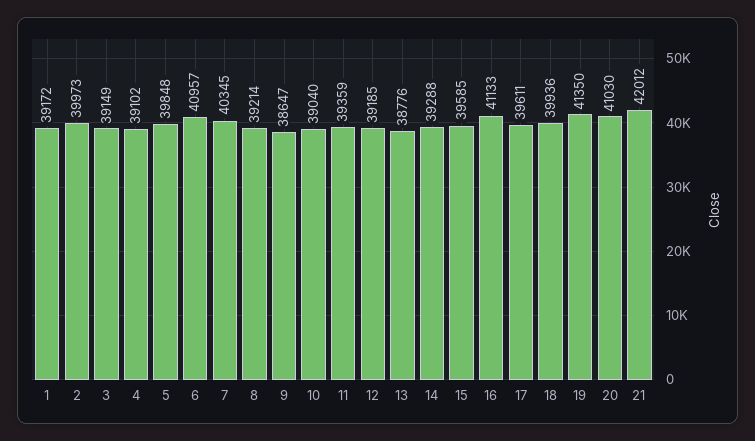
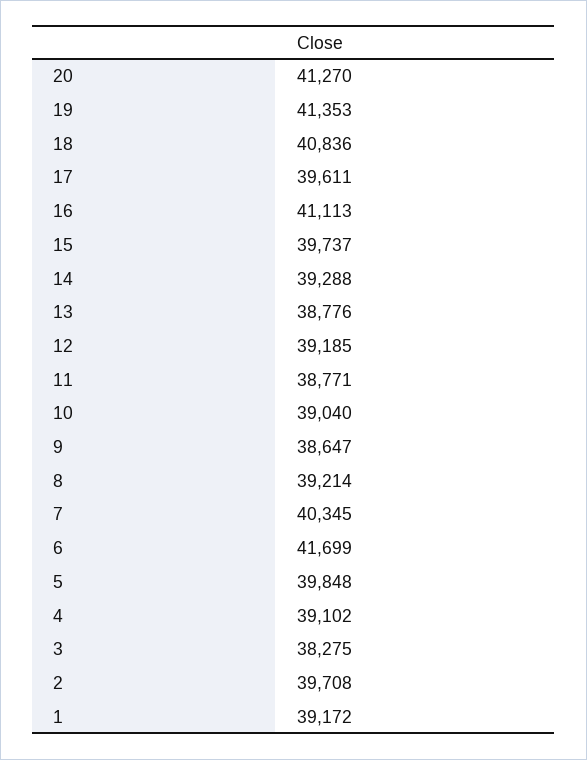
  {
    "1": 39172,
-   "2": 39973,
+   "2": 39708,
-   "3": 39149,
+   "3": 38275,
    "4": 39102,
    "5": 39848,
-   "6": 40957,
+   "6": 41699,
    "7": 40345,
    "8": 39214,
    "9": 38647,
    "10": 39040,
-   "11": 39359,
+   "11": 38771,
    "12": 39185,
    "13": 38776,
    "14": 39288,
-   "15": 39585,
+   "15": 39737,
-   "16": 41133,
+   "16": 41113,
    "17": 39611,
-   "18": 39936,
+   "18": 40836,
-   "19": 41350,
+   "19": 41353,
-   "20": 41030,
+   "20": 41270
-   "21": 42012
  }

